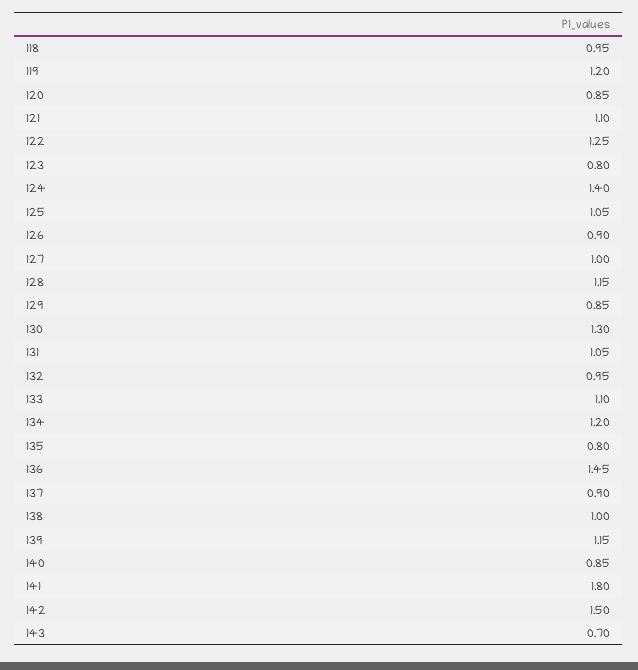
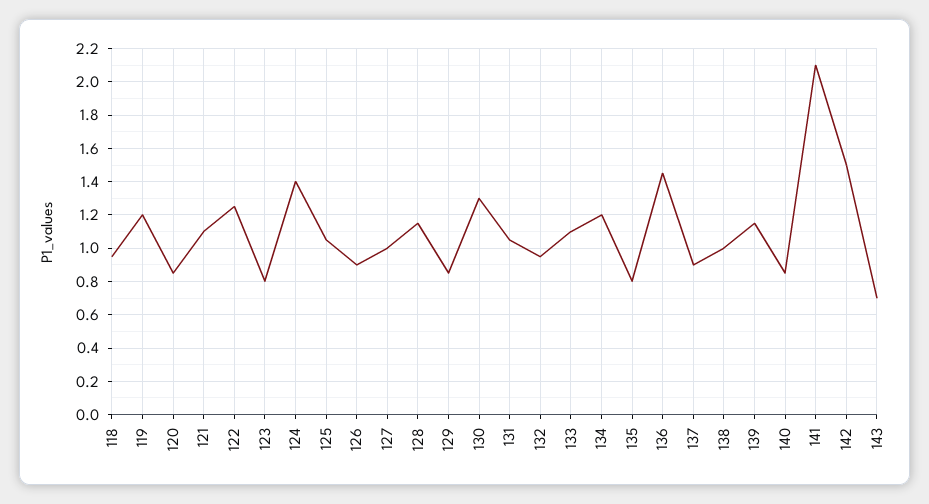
  {
    "118": 0.95,
    "119": 1.2,
    "120": 0.85,
    "121": 1.1,
    "122": 1.25,
    "123": 0.8,
    "124": 1.4,
    "125": 1.05,
    "126": 0.9,
    "127": 1,
    "128": 1.15,
    "129": 0.85,
    "130": 1.3,
    "131": 1.05,
    "132": 0.95,
    "133": 1.1,
    "134": 1.2,
    "135": 0.8,
    "136": 1.45,
    "137": 0.9,
    "138": 1,
    "139": 1.15,
    "140": 0.85,
-   "141": 1.8,
+   "141": 2.1,
    "142": 1.5,
    "143": 0.7
  }

